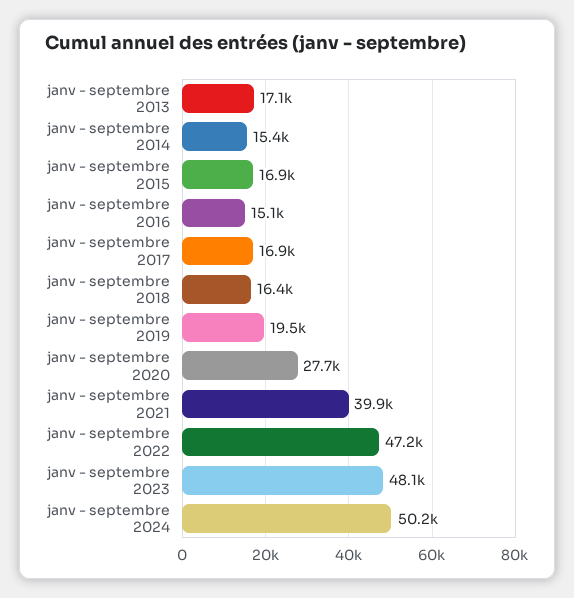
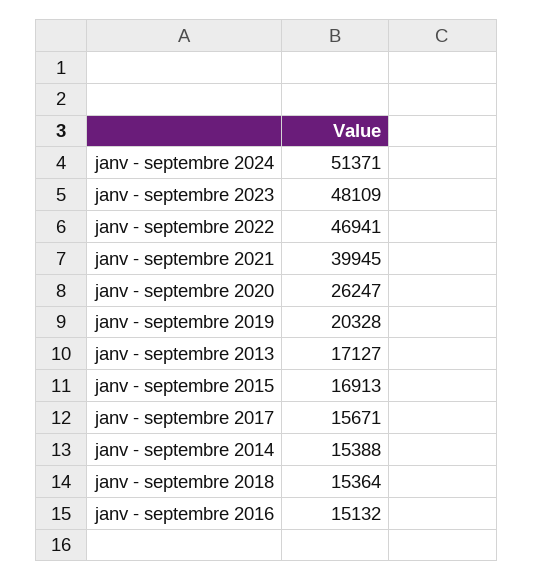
  {
    "janv - septembre 2013": 17127,
    "janv - septembre 2014": 15388,
    "janv - septembre 2015": 16913,
    "janv - septembre 2016": 15132,
-   "janv - septembre 2017": 16900,
+   "janv - septembre 2017": 15671,
-   "janv - septembre 2018": 16400,
+   "janv - septembre 2018": 15364,
-   "janv - septembre 2019": 19500,
+   "janv - septembre 2019": 20328,
-   "janv - septembre 2020": 27700,
+   "janv - septembre 2020": 26247,
    "janv - septembre 2021": 39945,
-   "janv - septembre 2022": 47200,
+   "janv - septembre 2022": 46941,
    "janv - septembre 2023": 48109,
-   "janv - septembre 2024": 50200
+   "janv - septembre 2024": 51371
  }

